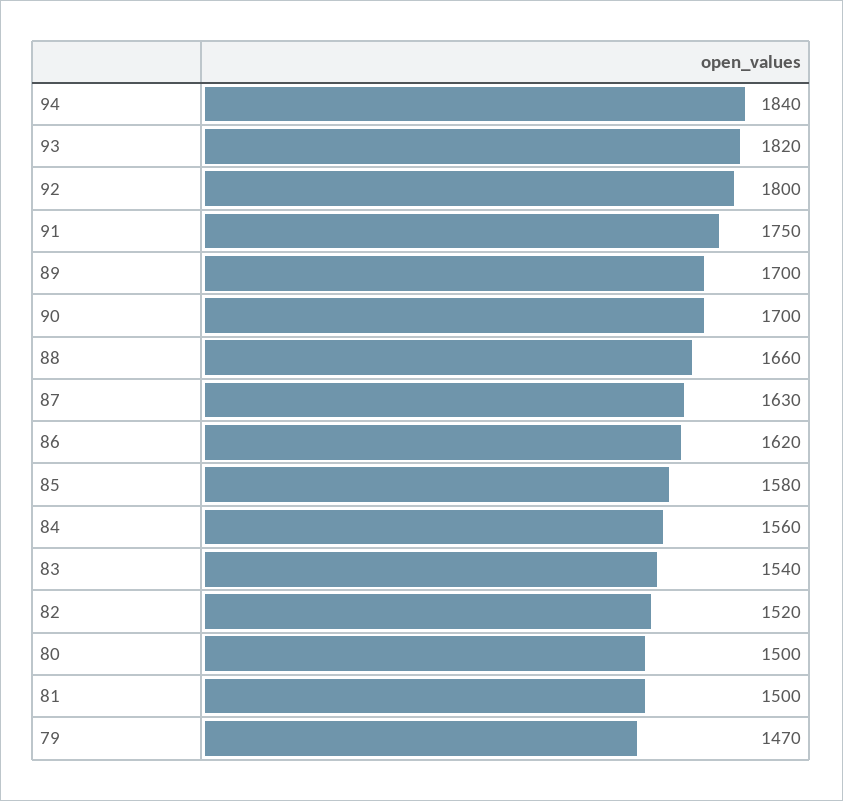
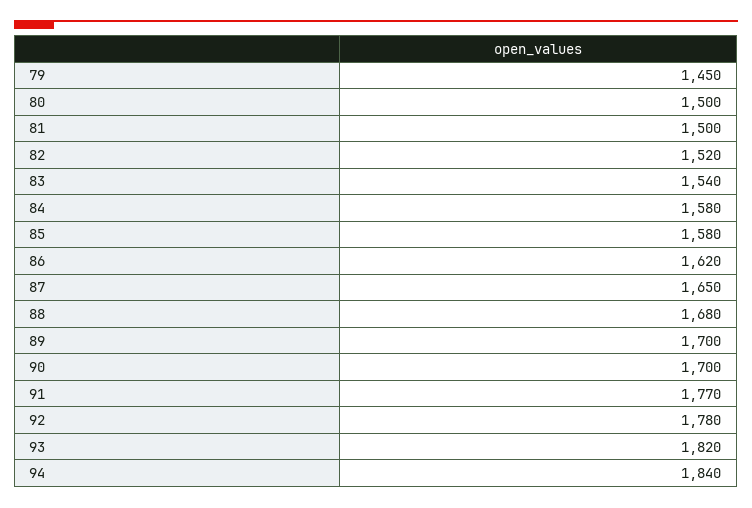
  {
    "94": 1840,
    "93": 1820,
-   "92": 1800,
+   "92": 1780,
-   "91": 1750,
+   "91": 1770,
    "89": 1700,
    "90": 1700,
-   "88": 1660,
+   "88": 1680,
-   "87": 1630,
+   "87": 1650,
    "86": 1620,
    "85": 1580,
-   "84": 1560,
+   "84": 1580,
    "83": 1540,
    "82": 1520,
    "80": 1500,
    "81": 1500,
-   "79": 1470
+   "79": 1450
  }

